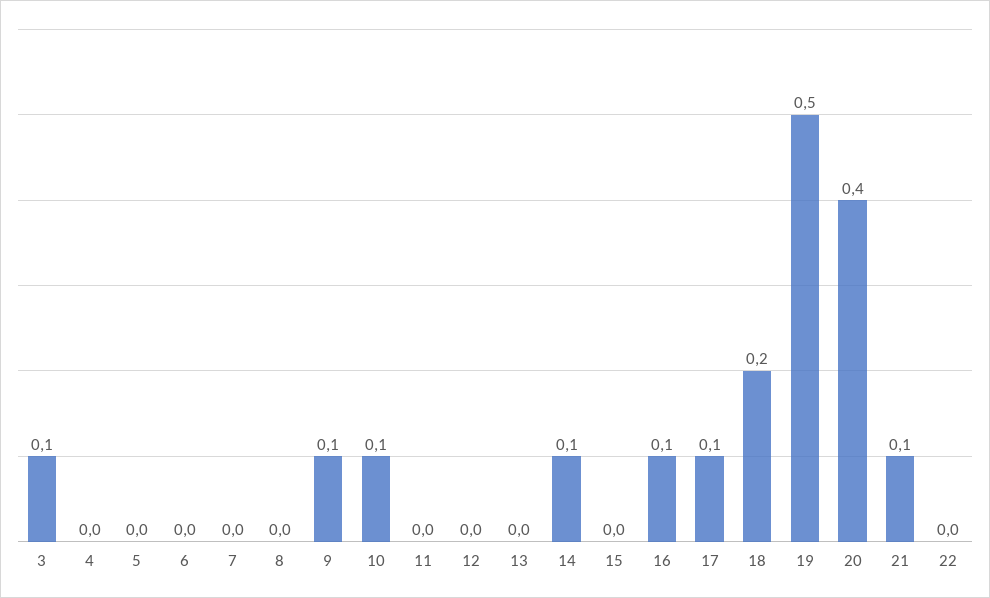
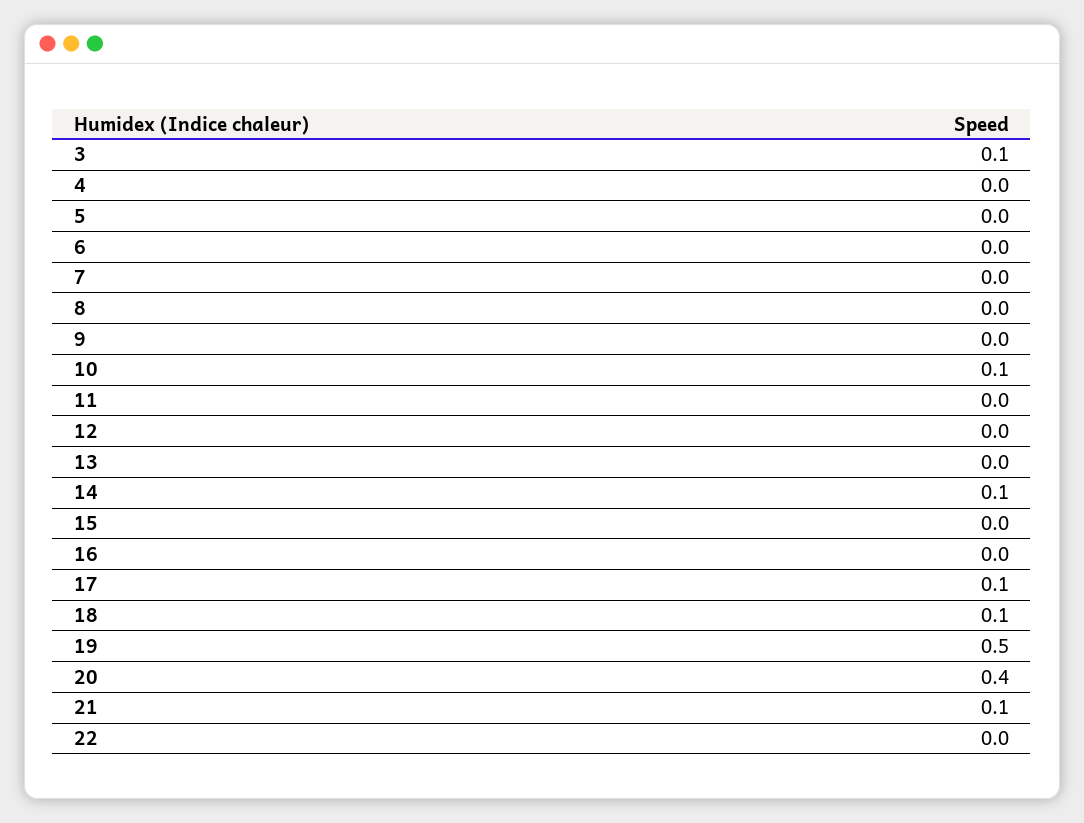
  {
    "3": 0.1,
    "4": 0,
    "5": 0,
    "6": 0,
    "7": 0,
    "8": 0,
-   "9": 0.1,
+   "9": 0,
    "10": 0.1,
    "11": 0,
    "12": 0,
    "13": 0,
    "14": 0.1,
    "15": 0,
-   "16": 0.1,
+   "16": 0,
    "17": 0.1,
-   "18": 0.2,
+   "18": 0.1,
    "19": 0.5,
    "20": 0.4,
    "21": 0.1,
    "22": 0
  }

